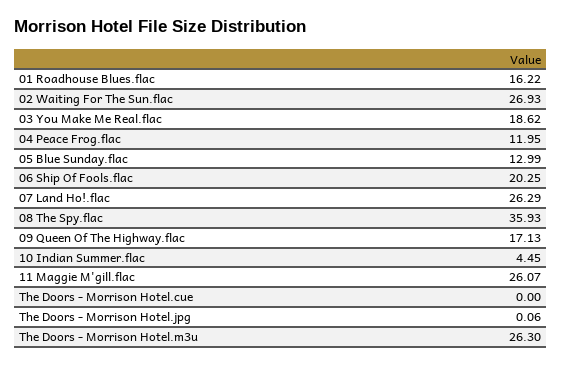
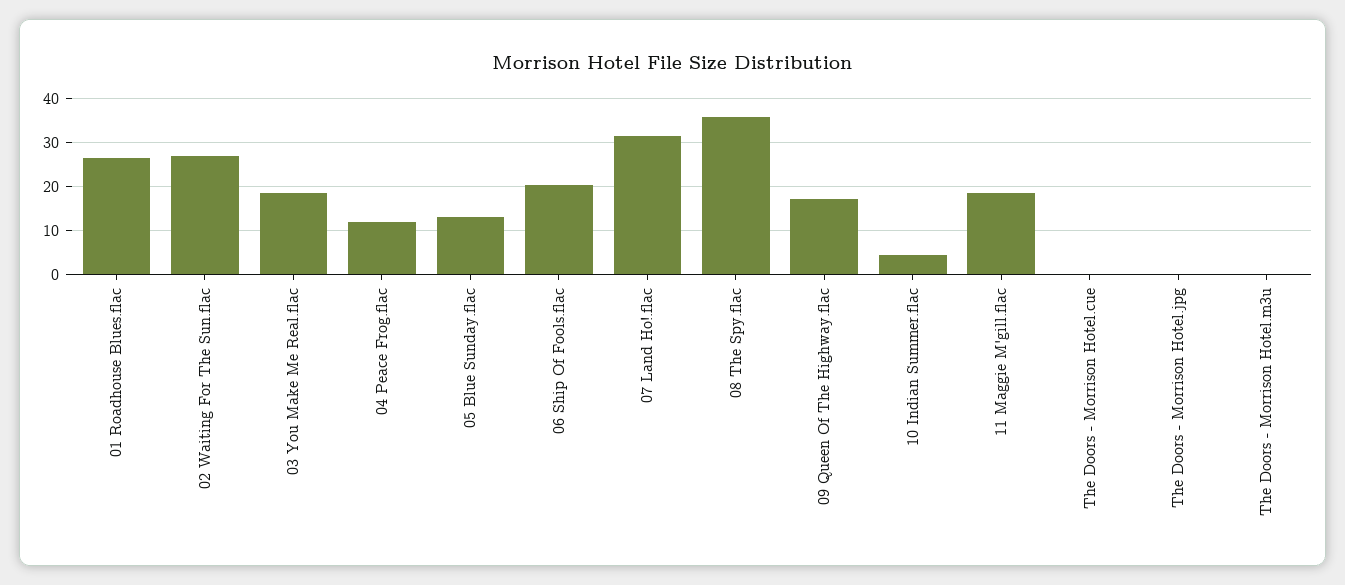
  {
-   "01 Roadhouse Blues.flac": 16.22,
+   "01 Roadhouse Blues.flac": 26,
    "02 Waiting For The Sun.flac": 26.93,
    "03 You Make Me Real.flac": 18.62,
    "04 Peace Frog.flac": 11.95,
    "05 Blue Sunday.flac": 12.99,
    "06 Ship Of Fools.flac": 20.25,
-   "07 Land Ho!.flac": 26.29,
+   "07 Land Ho!.flac": 32,
    "08 The Spy.flac": 35.93,
    "09 Queen Of The Highway.flac": 17.13,
    "10 Indian Summer.flac": 4.45,
-   "11 Maggie M'gill.flac": 26.07,
+   "11 Maggie M'gill.flac": 18,
    "The Doors - Morrison Hotel.cue": 0,
    "The Doors - Morrison Hotel.jpg": 0.06,
-   "The Doors - Morrison Hotel.m3u": 26.3
+   "The Doors - Morrison Hotel.m3u": 0
  }

